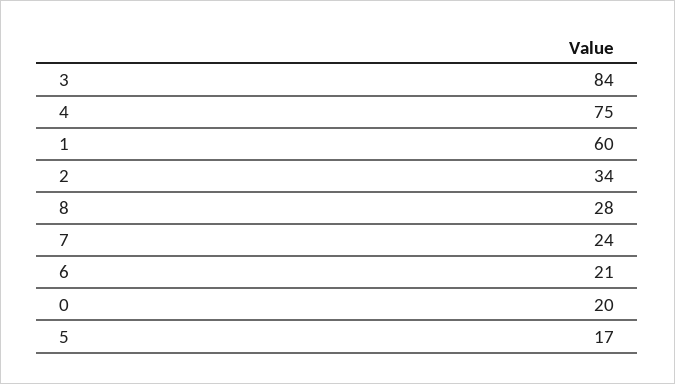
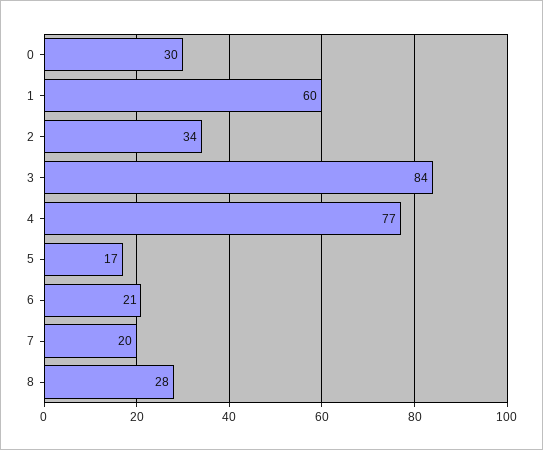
  {
    "3": 84,
-   "4": 75,
+   "4": 77,
    "1": 60,
    "2": 34,
    "8": 28,
-   "7": 24,
+   "7": 20,
    "6": 21,
-   "0": 20,
+   "0": 30,
    "5": 17
  }

